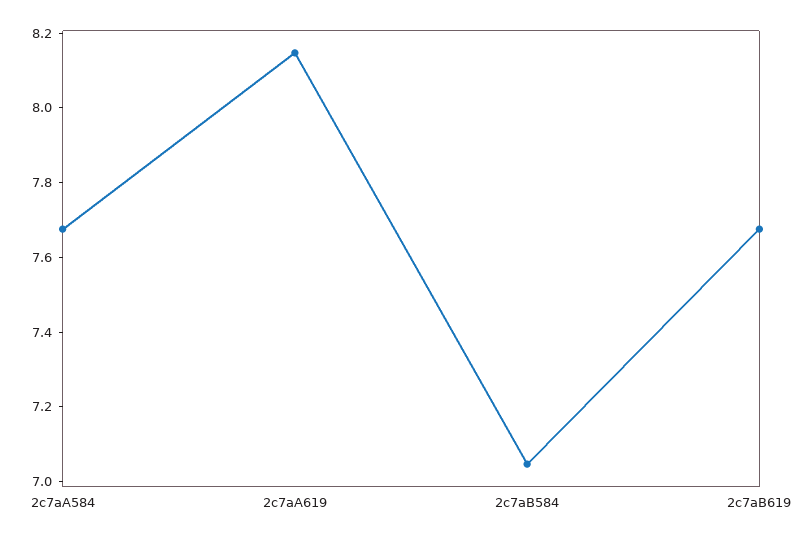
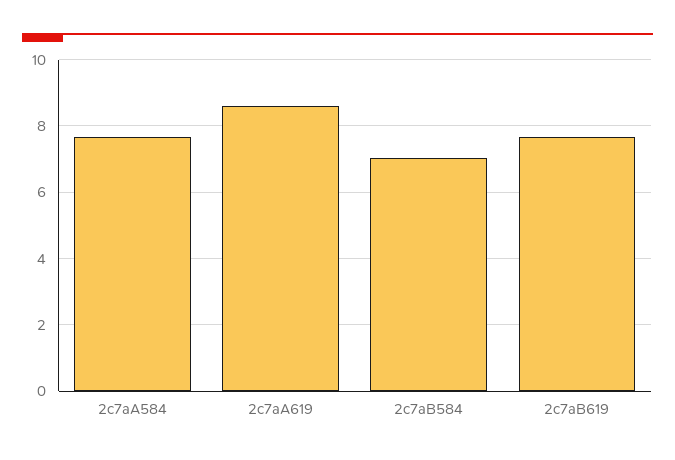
  {
    "2c7aA584": 7.7,
-   "2c7aA619": 8.15,
+   "2c7aA619": 8.6,
    "2c7aB584": 7.05,
    "2c7aB619": 7.7
  }

